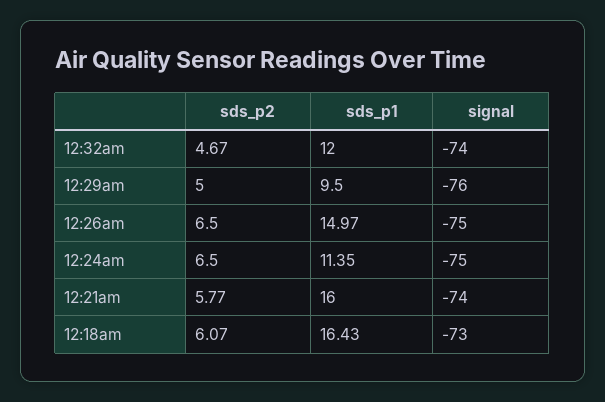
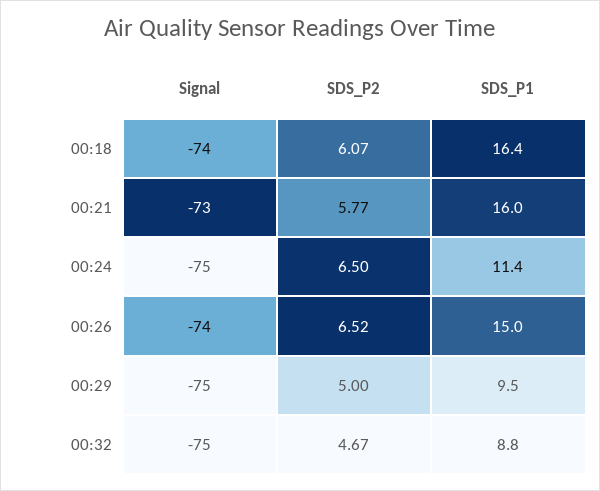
  {
    "sds_p2": {
      "12:32am": 4.67,
      "12:29am": 5,
-     "12:26am": 6.5,
+     "12:26am": 6.52,
      "12:24am": 6.5,
      "12:21am": 5.77,
      "12:18am": 6.07
    },
    "sds_p1": {
-     "12:32am": 12,
+     "12:32am": 8.8,
      "12:29am": 9.5,
      "12:26am": 14.97,
      "12:24am": 11.35,
      "12:21am": 16,
      "12:18am": 16.43
    },
    "signal": {
-     "12:32am": -74,
+     "12:32am": -75,
-     "12:29am": -76,
+     "12:29am": -75,
-     "12:26am": -75,
+     "12:26am": -74,
      "12:24am": -75,
-     "12:21am": -74,
+     "12:21am": -73,
-     "12:18am": -73
+     "12:18am": -74
    }
  }

